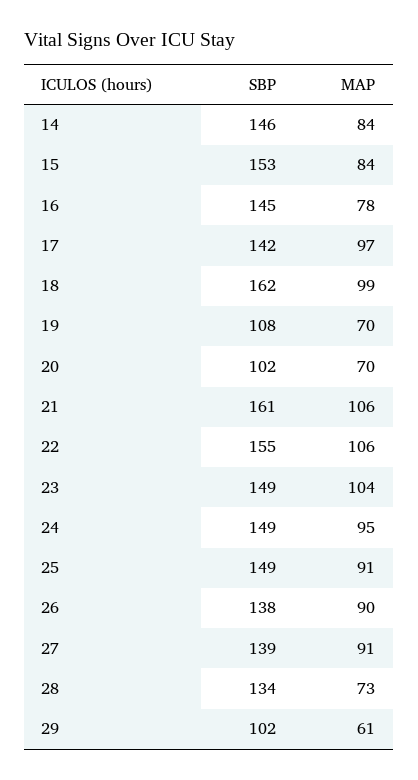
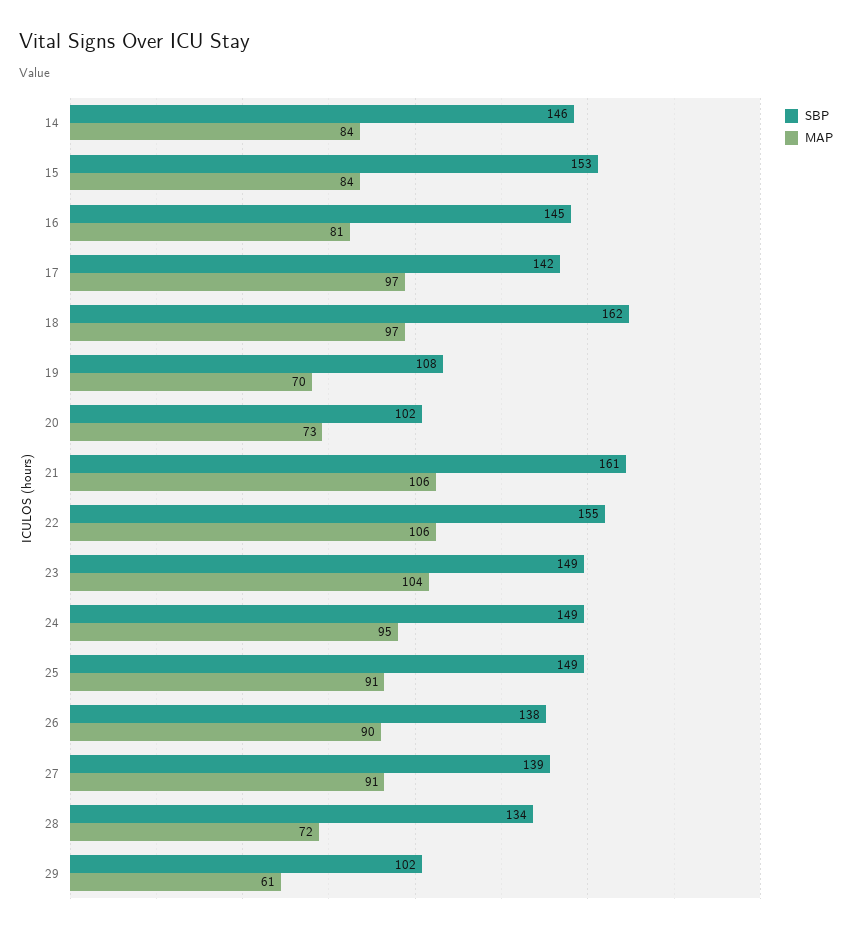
  {
    "SBP": {
      "14": 146,
      "15": 153,
      "16": 145,
      "17": 142,
      "18": 162,
      "19": 108,
      "20": 102,
      "21": 161,
      "22": 155,
      "23": 149,
      "24": 149,
      "25": 149,
      "26": 138,
      "27": 139,
      "28": 134,
      "29": 102
    },
    "MAP": {
      "14": 84,
      "15": 84,
-     "16": 78,
+     "16": 81,
      "17": 97,
-     "18": 99,
+     "18": 97,
      "19": 70,
-     "20": 70,
+     "20": 73,
      "21": 106,
      "22": 106,
      "23": 104,
      "24": 95,
      "25": 91,
      "26": 90,
      "27": 91,
-     "28": 73,
+     "28": 72,
      "29": 61
    }
  }

